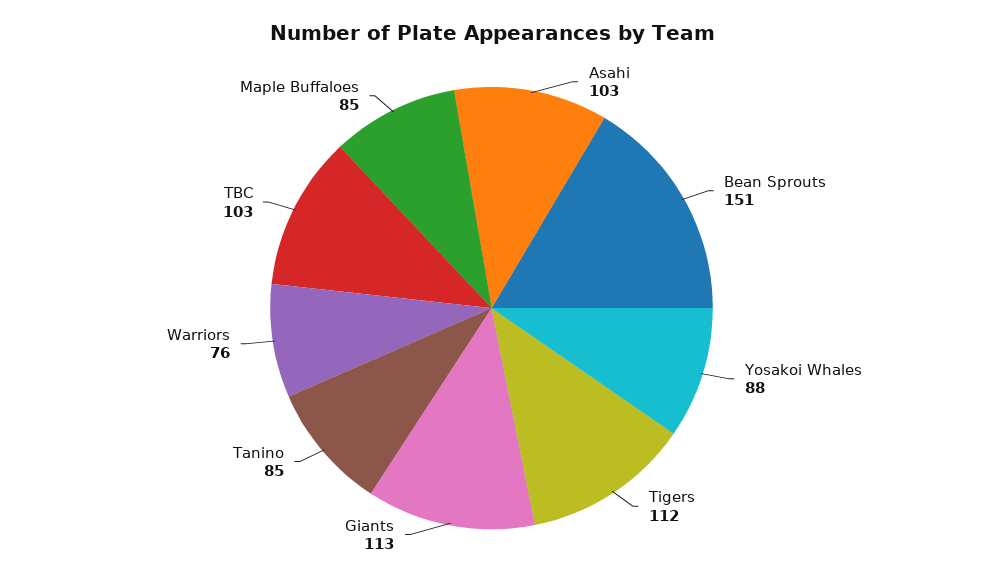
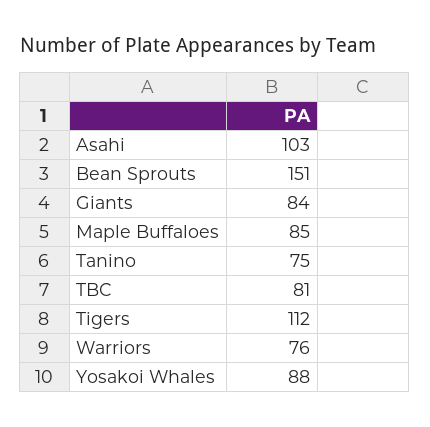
  {
    "Asahi": 103,
    "Bean Sprouts": 151,
    "Yosakoi Whales": 88,
    "Tigers": 112,
-   "Giants": 113,
+   "Giants": 84,
-   "Tanino": 85,
+   "Tanino": 75,
    "Warriors": 76,
-   "TBC": 103,
+   "TBC": 81,
    "Maple Buffaloes": 85
  }

